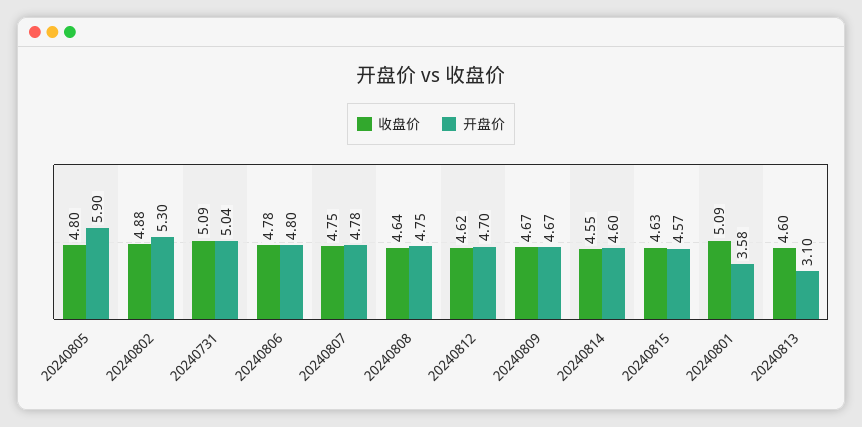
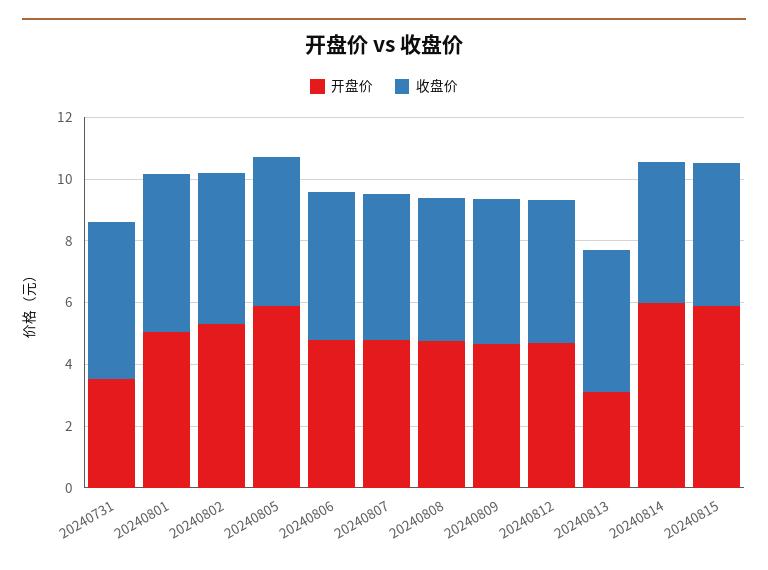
  {
    "收盘价": {
      "20240805": 4.8,
      "20240802": 4.88,
      "20240731": 5.09,
      "20240806": 4.78,
      "20240807": 4.75,
      "20240808": 4.64,
      "20240812": 4.62,
      "20240809": 4.67,
      "20240814": 4.55,
      "20240815": 4.63,
      "20240801": 5.09,
      "20240813": 4.6
    },
    "开盘价": {
      "20240805": 5.9,
      "20240802": 5.3,
-     "20240731": 5.04,
+     "20240731": 3.5,
      "20240806": 4.8,
      "20240807": 4.78,
      "20240808": 4.75,
      "20240812": 4.7,
      "20240809": 4.67,
-     "20240814": 4.6,
+     "20240814": 6,
-     "20240815": 4.57,
+     "20240815": 6,
-     "20240801": 3.58,
+     "20240801": 5,
      "20240813": 3.1
    }
  }

